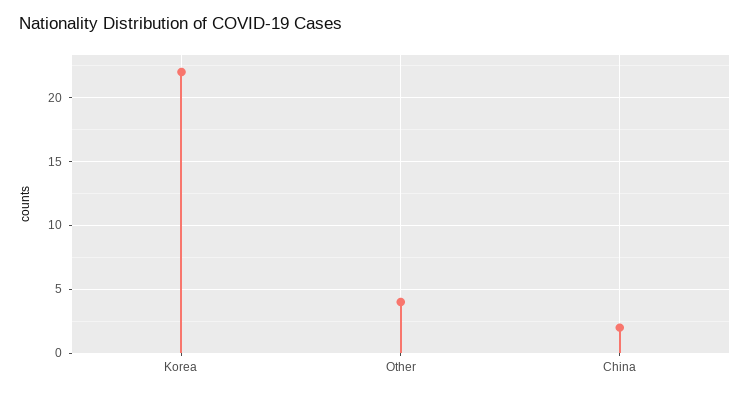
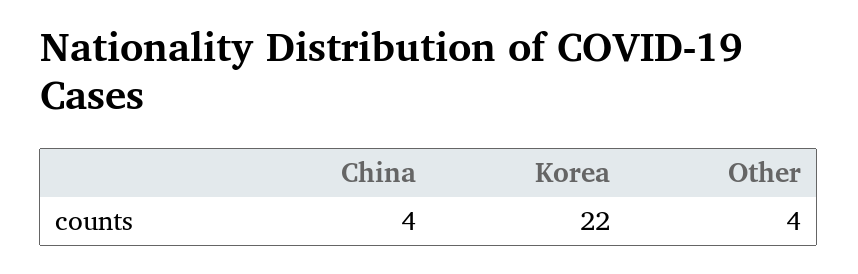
  {
    "Korea": 22,
    "Other": 4,
-   "China": 2
+   "China": 4
  }

